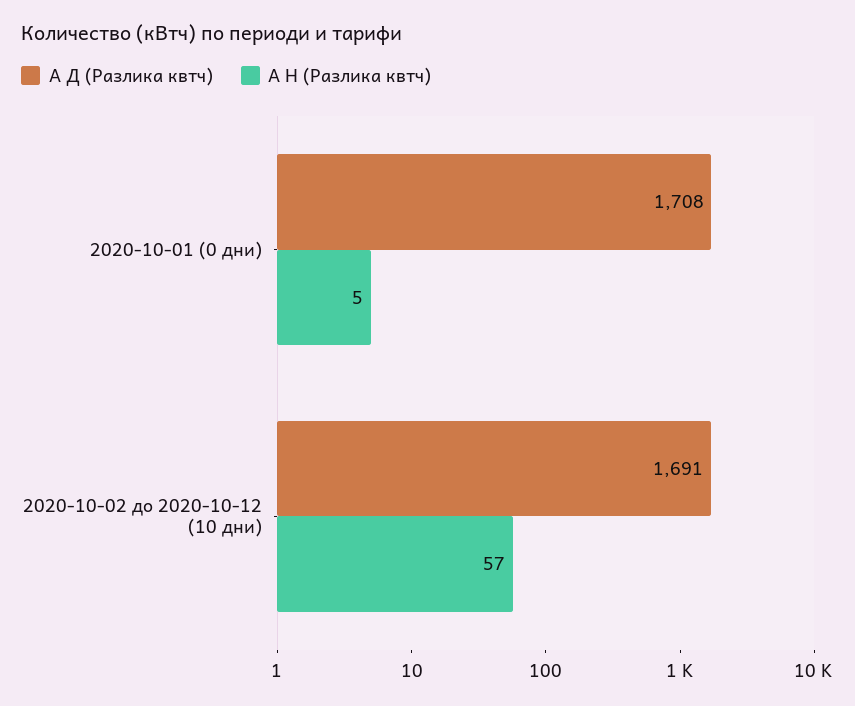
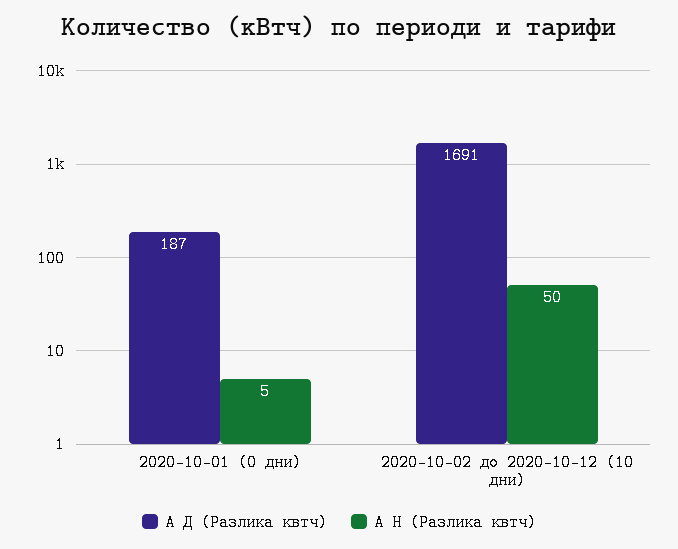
  {
    "А Д (Разлика квтч)": {
-     "2020-10-01 (0 дни)": 1708,
+     "2020-10-01 (0 дни)": 187,
      "2020-10-02 до 2020-10-12 (10 дни)": 1691
    },
    "А Н (Разлика квтч)": {
      "2020-10-01 (0 дни)": 5,
-     "2020-10-02 до 2020-10-12 (10 дни)": 57
+     "2020-10-02 до 2020-10-12 (10 дни)": 50
    }
  }

